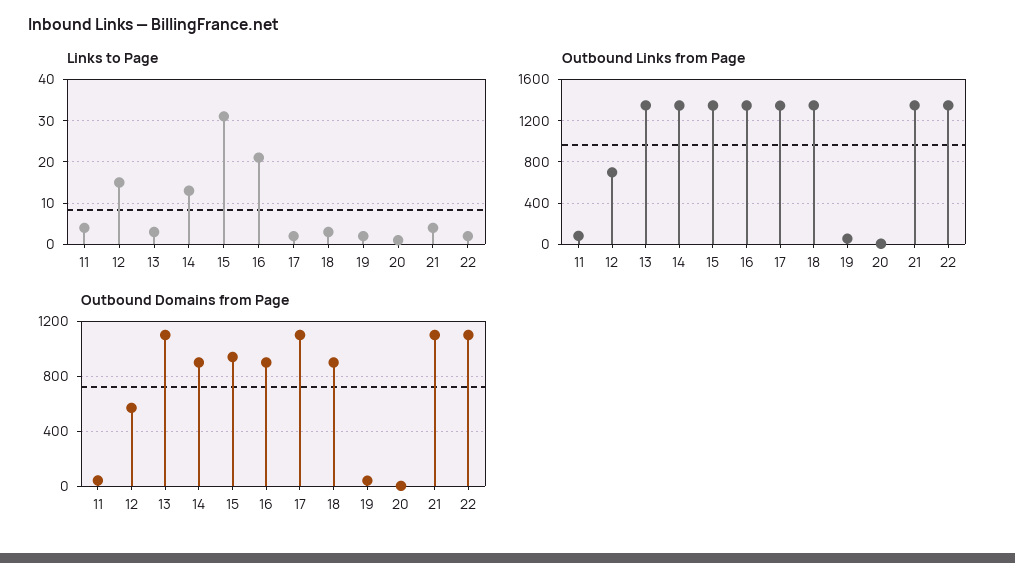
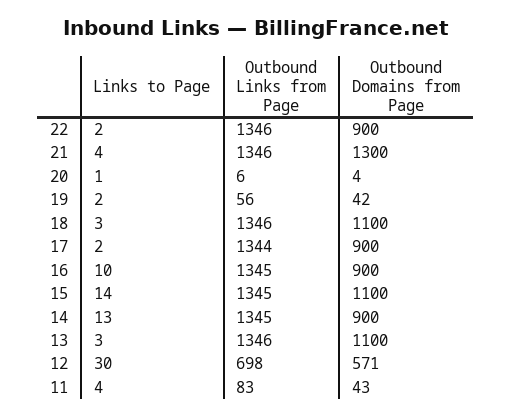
  {
    "Links to Page": {
      "11": 4,
-     "12": 15,
+     "12": 30,
      "13": 3,
      "14": 13,
-     "15": 30,
+     "15": 14,
-     "16": 20,
+     "16": 10,
      "17": 2,
      "18": 3,
      "19": 2,
      "20": 1,
      "21": 4,
      "22": 2
    },
    "Outbound Links from Page": {
      "11": 83,
      "12": 698,
      "13": 1346,
      "14": 1345,
      "15": 1345,
      "16": 1345,
      "17": 1344,
      "18": 1346,
      "19": 56,
      "20": 6,
      "21": 1346,
      "22": 1346
    },
    "Outbound Domains from Page": {
      "11": 43,
      "12": 571,
      "13": 1100,
      "14": 900,
-     "15": 950,
+     "15": 1100,
      "16": 900,
-     "17": 1100,
+     "17": 900,
-     "18": 900,
+     "18": 1100,
      "19": 42,
      "20": 4,
-     "21": 1100,
+     "21": 1300,
-     "22": 1100
+     "22": 900
    }
  }

